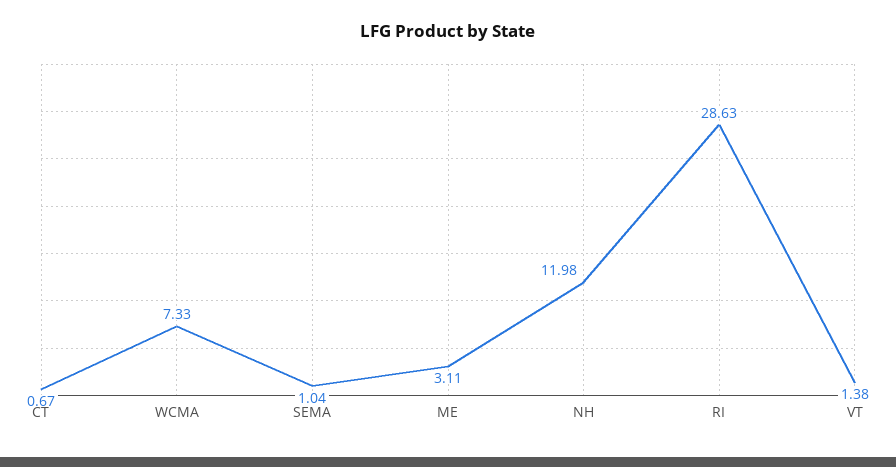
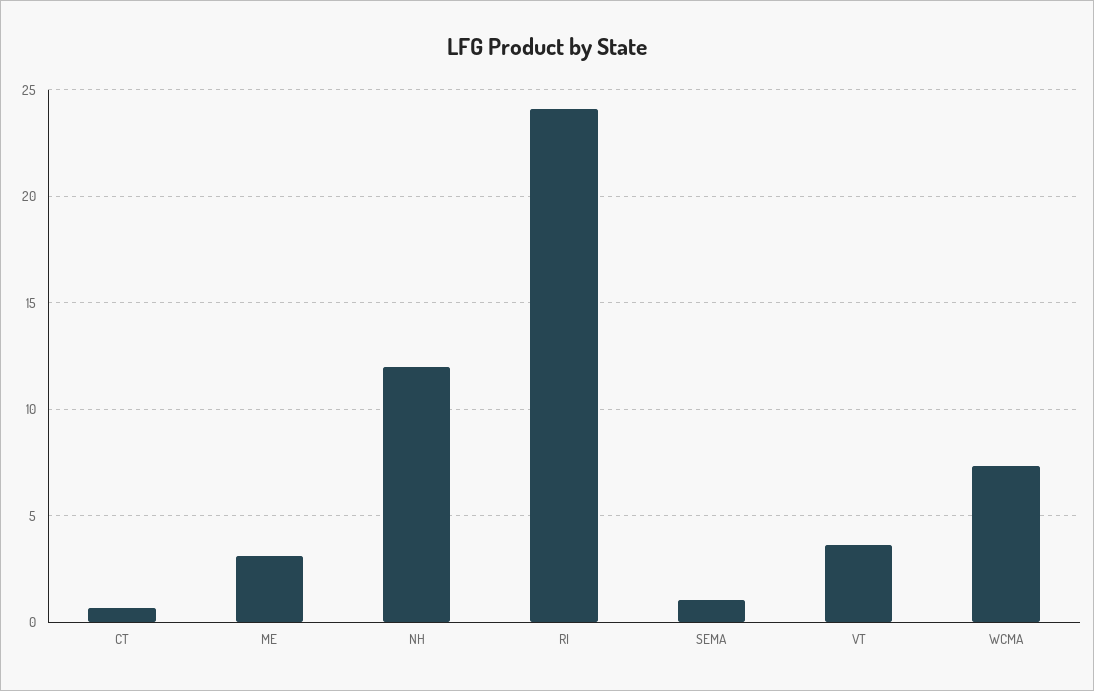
  {
    "CT": 0.67,
    "WCMA": 7.33,
    "SEMA": 1.04,
    "ME": 3.11,
    "NH": 11.98,
-   "RI": 28.63,
+   "RI": 24,
-   "VT": 1.38
+   "VT": 3.5
  }

